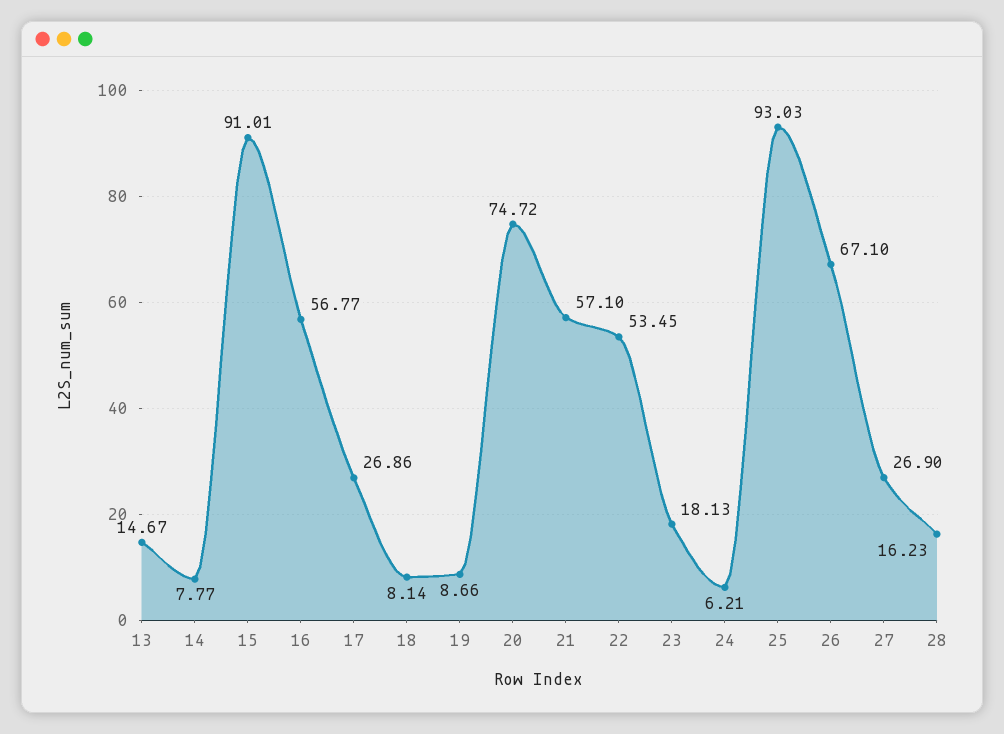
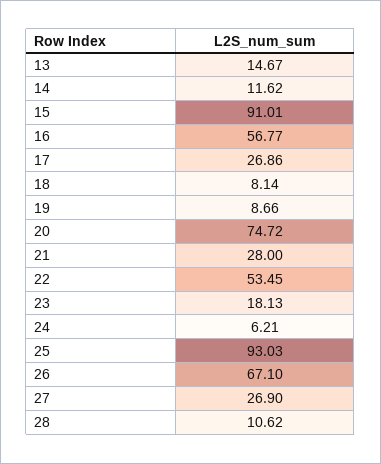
  {
    "13": 14.67,
-   "14": 7.77,
+   "14": 11.62,
    "15": 91.01,
    "16": 56.77,
    "17": 26.86,
    "18": 8.14,
    "19": 8.66,
    "20": 74.72,
-   "21": 57.1,
+   "21": 28,
    "22": 53.45,
    "23": 18.13,
    "24": 6.21,
    "25": 93.03,
    "26": 67.1,
    "27": 26.9,
-   "28": 16.23
+   "28": 10.62
  }

